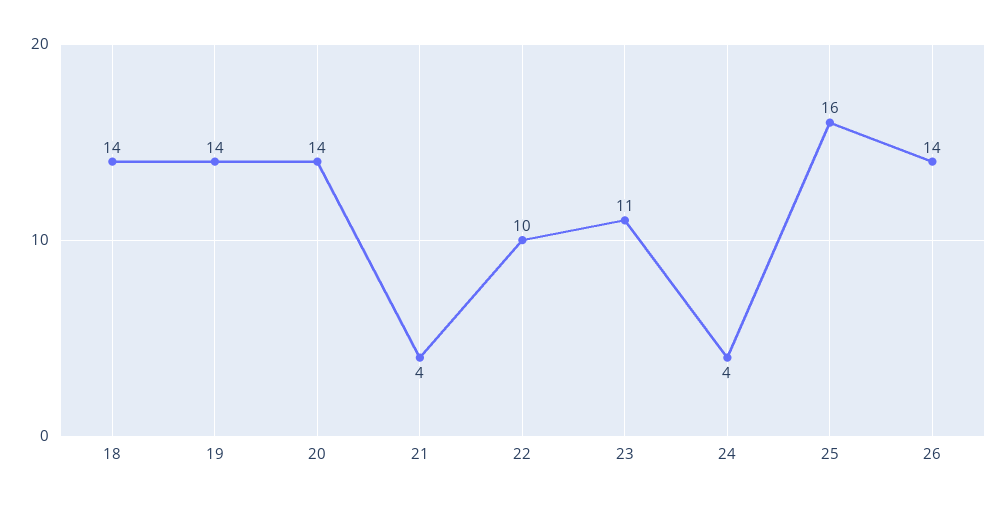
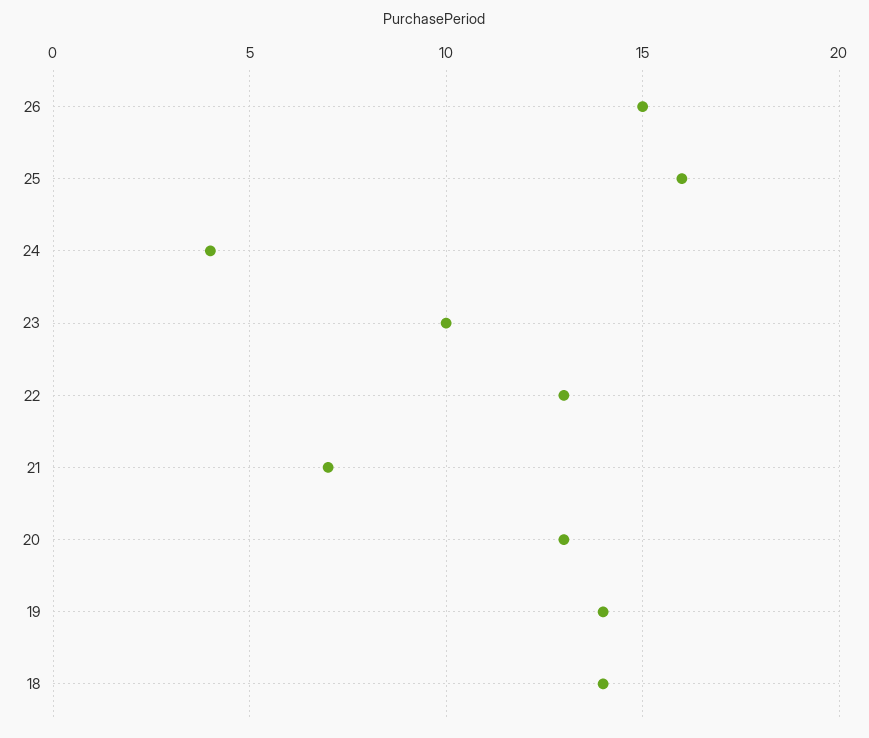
  {
    "18": 14,
    "19": 14,
-   "20": 14,
+   "20": 13,
-   "21": 4,
+   "21": 7,
-   "22": 10,
+   "22": 13,
-   "23": 11,
+   "23": 10,
    "24": 4,
    "25": 16,
-   "26": 14
+   "26": 15
  }

